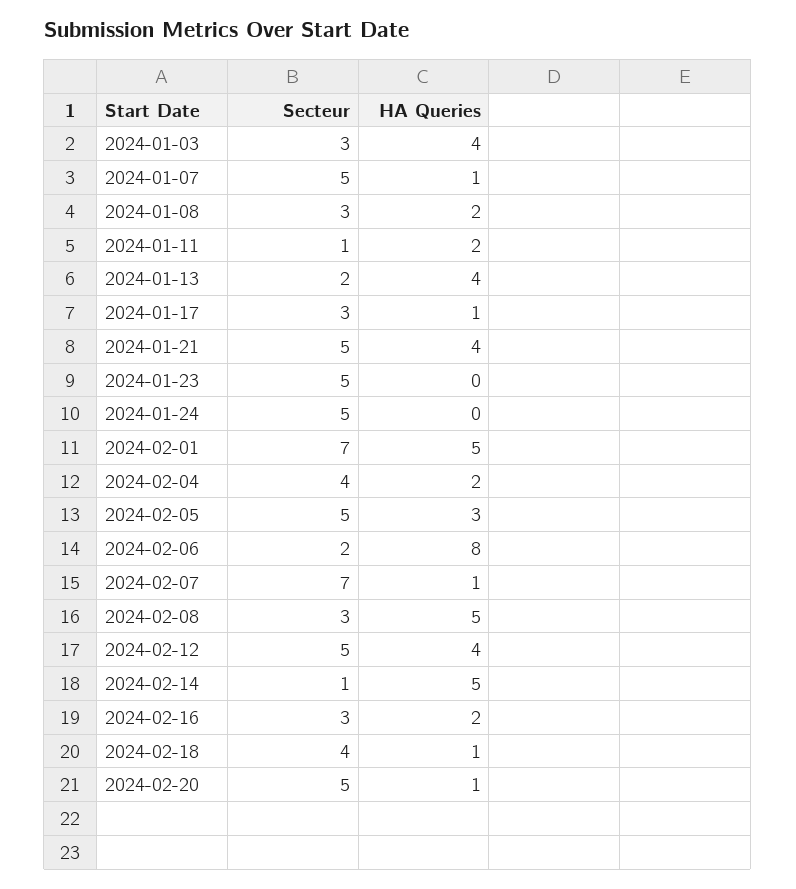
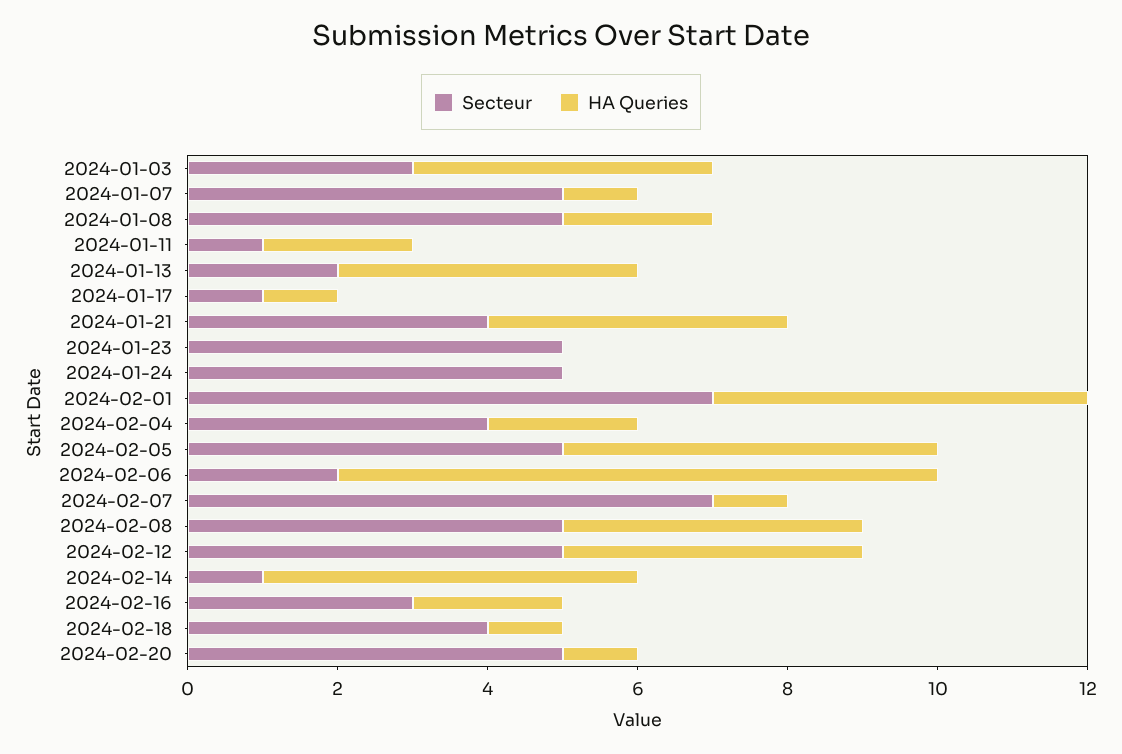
  {
    "Secteur": {
      "2024-01-03": 3,
      "2024-01-07": 5,
-     "2024-01-08": 3,
+     "2024-01-08": 5,
      "2024-01-11": 1,
      "2024-01-13": 2,
-     "2024-01-17": 3,
+     "2024-01-17": 1,
-     "2024-01-21": 5,
+     "2024-01-21": 4,
      "2024-01-23": 5,
      "2024-01-24": 5,
      "2024-02-01": 7,
      "2024-02-04": 4,
      "2024-02-05": 5,
      "2024-02-06": 2,
      "2024-02-07": 7,
-     "2024-02-08": 3,
+     "2024-02-08": 5,
      "2024-02-12": 5,
      "2024-02-14": 1,
      "2024-02-16": 3,
      "2024-02-18": 4,
      "2024-02-20": 5
    },
    "HA Queries": {
      "2024-01-03": 4,
      "2024-01-07": 1,
      "2024-01-08": 2,
      "2024-01-11": 2,
      "2024-01-13": 4,
      "2024-01-17": 1,
      "2024-01-21": 4,
      "2024-01-23": 0,
      "2024-01-24": 0,
      "2024-02-01": 5,
      "2024-02-04": 2,
-     "2024-02-05": 3,
+     "2024-02-05": 5,
      "2024-02-06": 8,
      "2024-02-07": 1,
-     "2024-02-08": 5,
+     "2024-02-08": 4,
      "2024-02-12": 4,
      "2024-02-14": 5,
      "2024-02-16": 2,
      "2024-02-18": 1,
      "2024-02-20": 1
    }
  }

